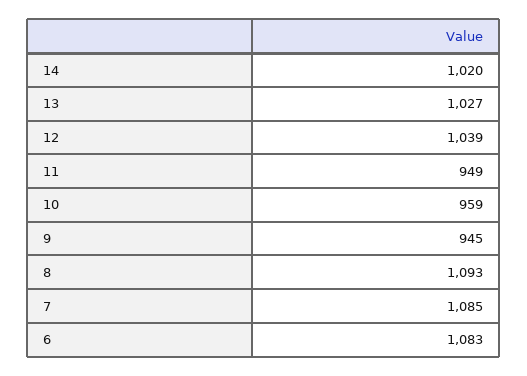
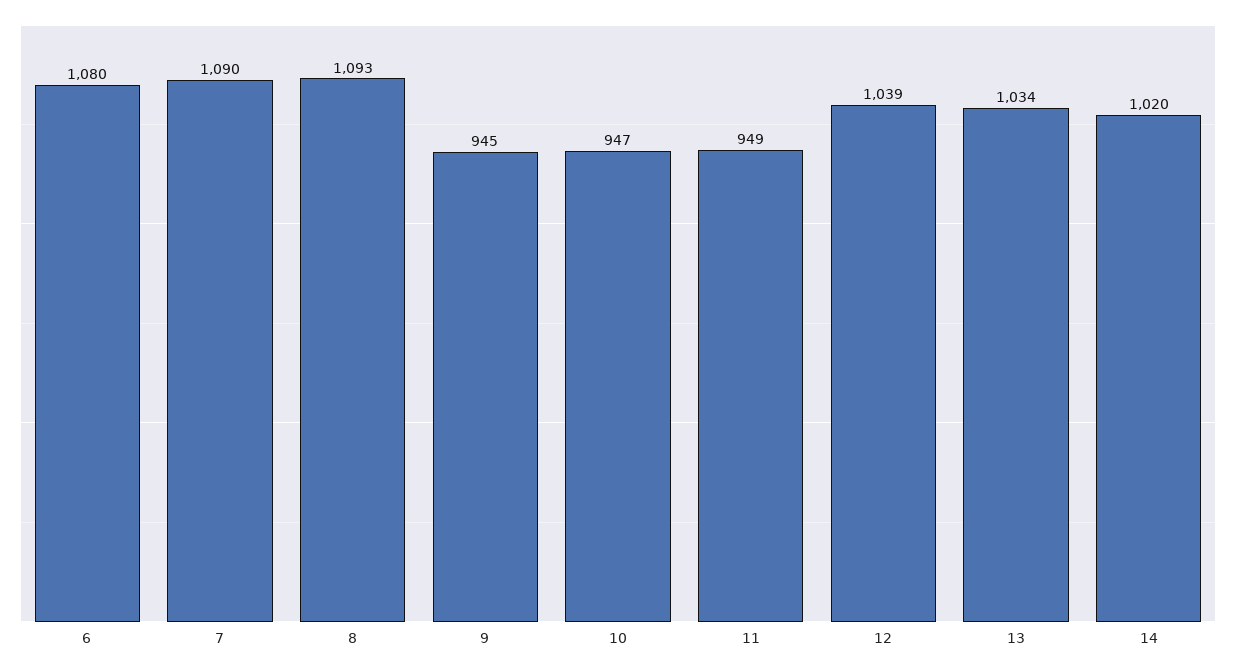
  {
    "14": 1020,
-   "13": 1027,
+   "13": 1034,
    "12": 1039,
    "11": 949,
-   "10": 959,
+   "10": 947,
    "9": 945,
    "8": 1093,
-   "7": 1085,
+   "7": 1090,
-   "6": 1083
+   "6": 1080
  }

